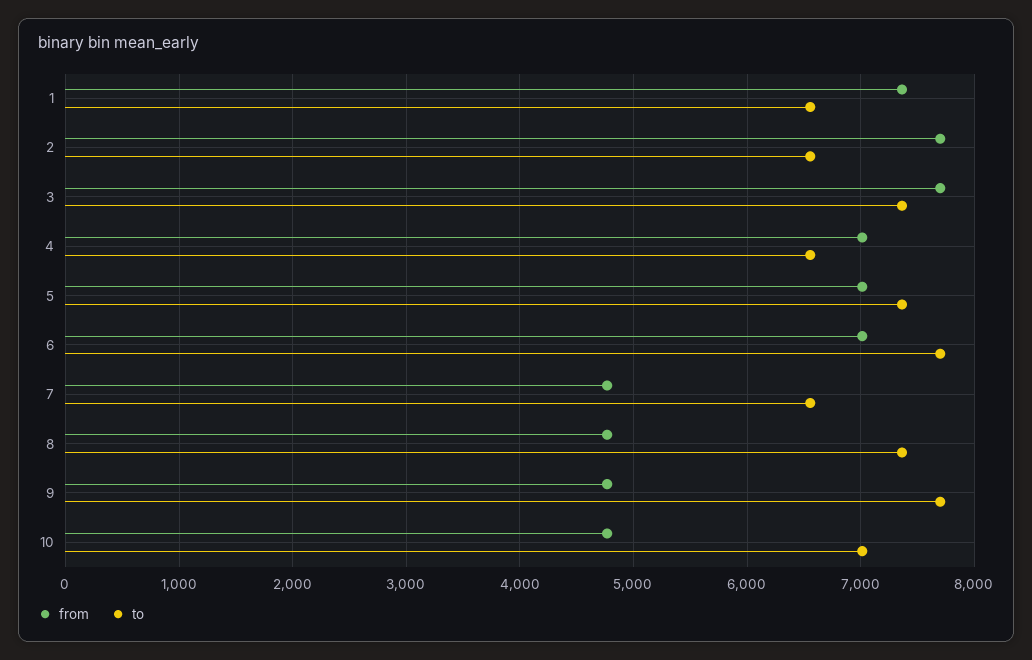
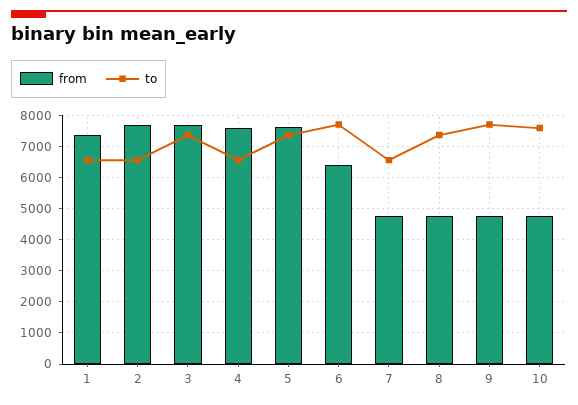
  {
    "from": {
      "1": 7400,
      "2": 7700,
      "3": 7700,
-     "4": 7000,
+     "4": 7600,
-     "5": 7000,
+     "5": 7600,
-     "6": 7000,
+     "6": 6400,
      "7": 4800,
      "8": 4800,
      "9": 4800,
      "10": 4800
    },
    "to": {
      "1": 6600,
      "2": 6600,
      "3": 7400,
      "4": 6600,
      "5": 7400,
      "6": 7700,
      "7": 6600,
      "8": 7400,
      "9": 7700,
-     "10": 7000
+     "10": 7600
    }
  }

